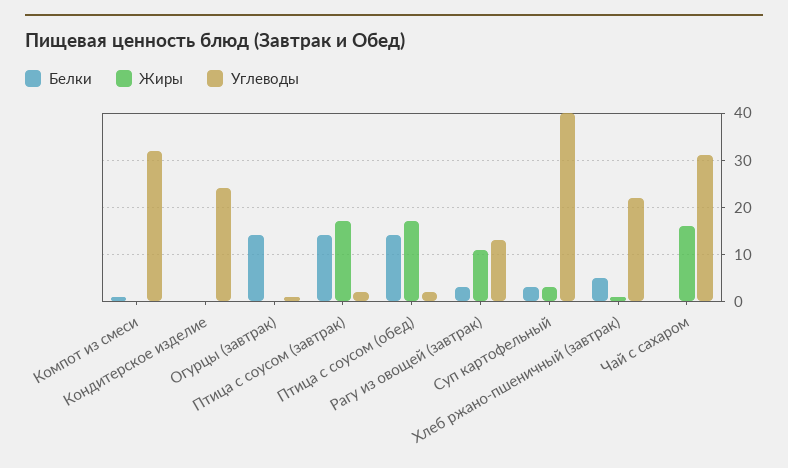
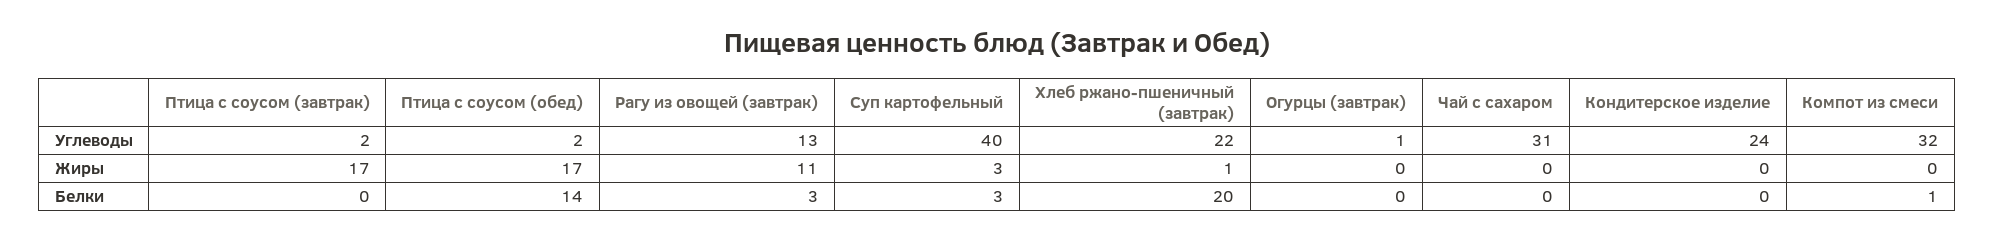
  {
    "Белки": {
      "Компот из смеси": 1,
      "Кондитерское изделие": 0,
-     "Огурцы (завтрак)": 15,
+     "Огурцы (завтрак)": 0,
-     "Птица с соусом (завтрак)": 15,
+     "Птица с соусом (завтрак)": 0,
      "Птица с соусом (обед)": 14,
      "Рагу из овощей (завтрак)": 3,
      "Суп картофельный": 3,
-     "Хлеб ржано-пшеничный (завтрак)": 5,
+     "Хлеб ржано-пшеничный (завтрак)": 20,
      "Чай с сахаром": 0
    },
    "Жиры": {
      "Компот из смеси": 0,
      "Кондитерское изделие": 0,
      "Огурцы (завтрак)": 0,
      "Птица с соусом (завтрак)": 17,
      "Птица с соусом (обед)": 17,
      "Рагу из овощей (завтрак)": 11,
      "Суп картофельный": 3,
      "Хлеб ржано-пшеничный (завтрак)": 1,
-     "Чай с сахаром": 15
+     "Чай с сахаром": 0
    },
    "Углеводы": {
      "Компот из смеси": 32,
      "Кондитерское изделие": 24,
      "Огурцы (завтрак)": 1,
      "Птица с соусом (завтрак)": 2,
      "Птица с соусом (обед)": 2,
      "Рагу из овощей (завтрак)": 13,
      "Суп картофельный": 40,
      "Хлеб ржано-пшеничный (завтрак)": 22,
      "Чай с сахаром": 31
    }
  }

